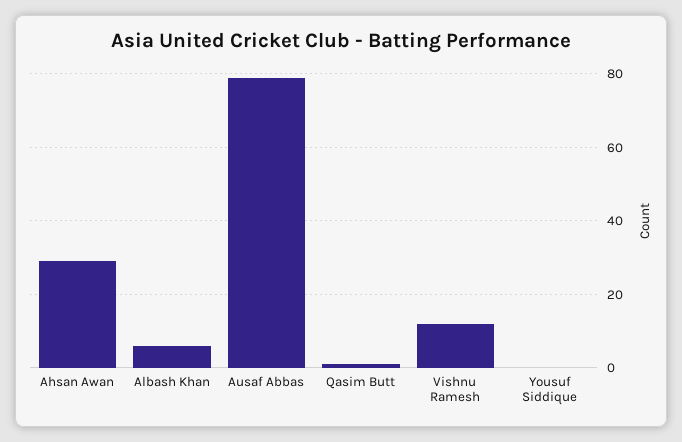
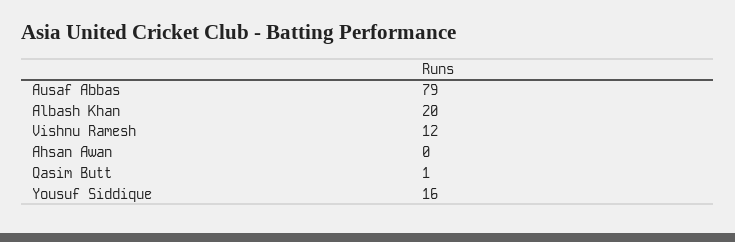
  {
-   "Ahsan Awan": 30,
+   "Ahsan Awan": 0,
-   "Albash Khan": 5,
+   "Albash Khan": 20,
    "Ausaf Abbas": 79,
    "Qasim Butt": 1,
    "Vishnu Ramesh": 12,
-   "Yousuf Siddique": 0
+   "Yousuf Siddique": 16
  }

